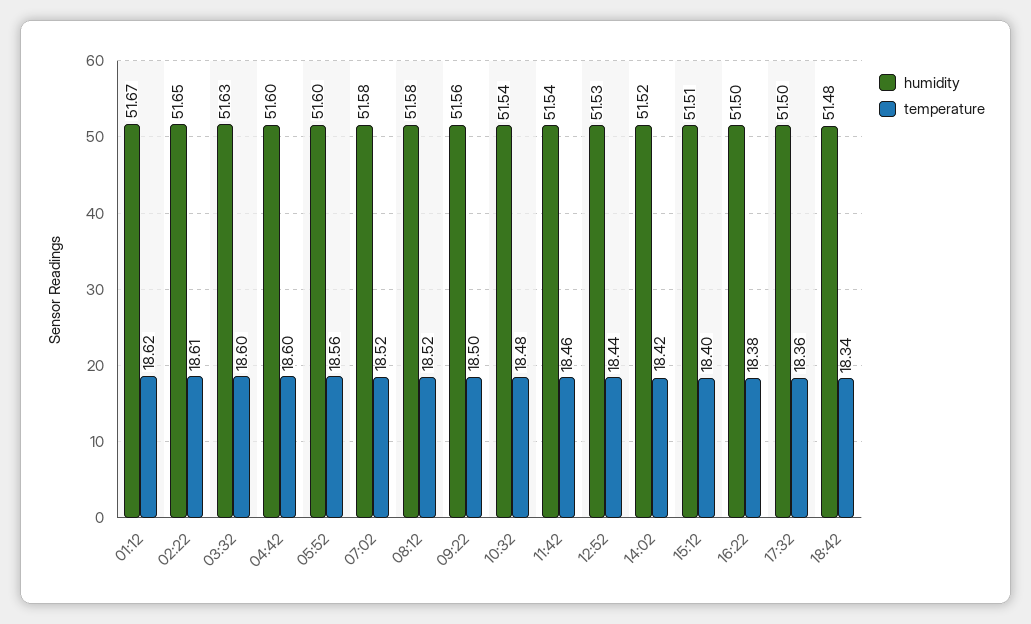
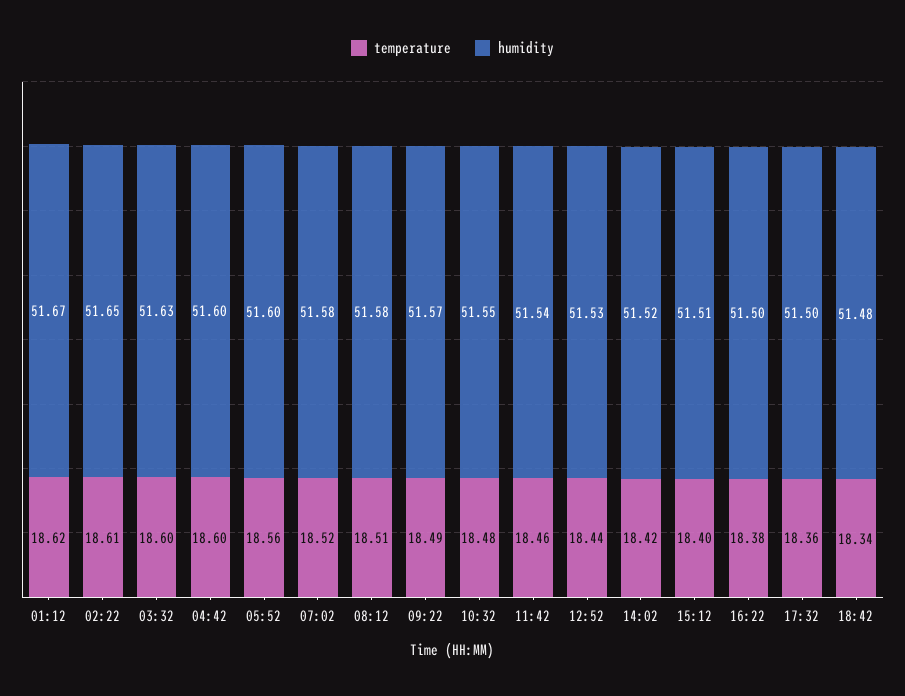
  {
    "humidity": {
      "01:12": 51.67,
      "02:22": 51.65,
      "03:32": 51.63,
      "04:42": 51.6,
      "05:52": 51.6,
      "07:02": 51.58,
      "08:12": 51.58,
-     "09:22": 51.56,
+     "09:22": 51.57,
-     "10:32": 51.54,
+     "10:32": 51.55,
      "11:42": 51.54,
      "12:52": 51.53,
      "14:02": 51.52,
      "15:12": 51.51,
      "16:22": 51.5,
      "17:32": 51.5,
      "18:42": 51.48
    },
    "temperature": {
      "01:12": 18.62,
      "02:22": 18.61,
      "03:32": 18.6,
      "04:42": 18.6,
      "05:52": 18.56,
      "07:02": 18.52,
-     "08:12": 18.52,
+     "08:12": 18.51,
-     "09:22": 18.5,
+     "09:22": 18.49,
      "10:32": 18.48,
      "11:42": 18.46,
      "12:52": 18.44,
      "14:02": 18.42,
      "15:12": 18.4,
      "16:22": 18.38,
      "17:32": 18.36,
      "18:42": 18.34
    }
  }

